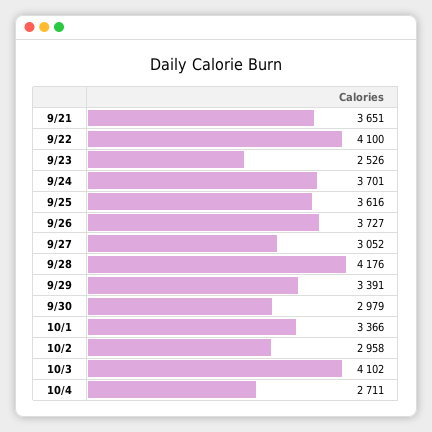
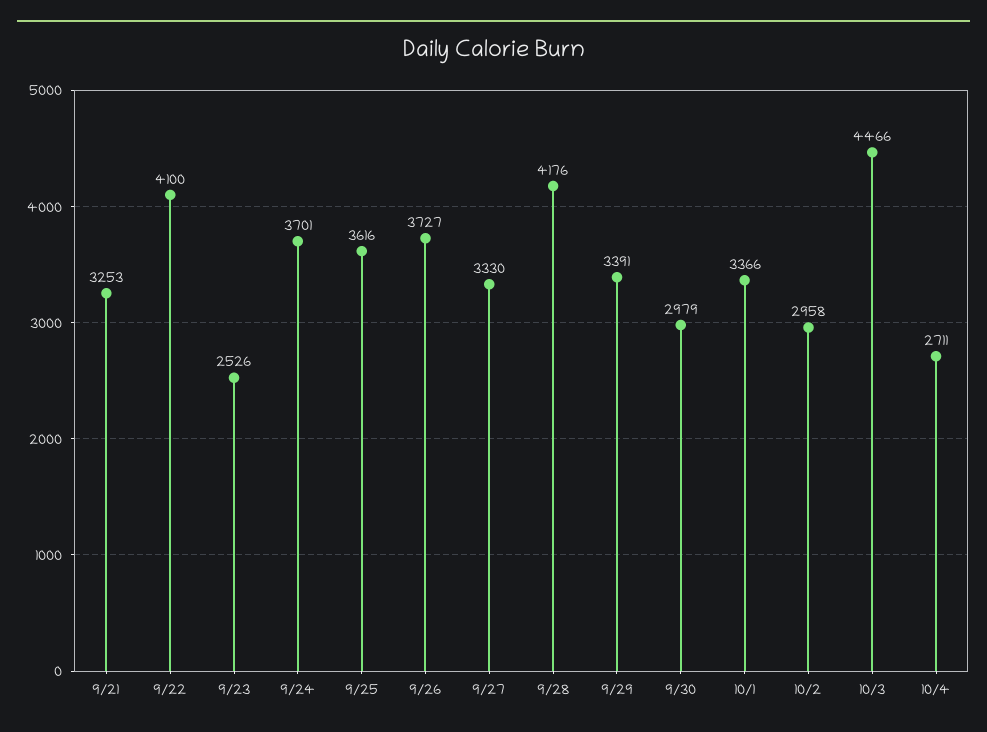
  {
-   "9/21": 3651,
+   "9/21": 3253,
    "9/22": 4100,
    "9/23": 2526,
    "9/24": 3701,
    "9/25": 3616,
    "9/26": 3727,
-   "9/27": 3052,
+   "9/27": 3330,
    "9/28": 4176,
    "9/29": 3391,
    "9/30": 2979,
    "10/1": 3366,
    "10/2": 2958,
-   "10/3": 4102,
+   "10/3": 4466,
    "10/4": 2711
  }

